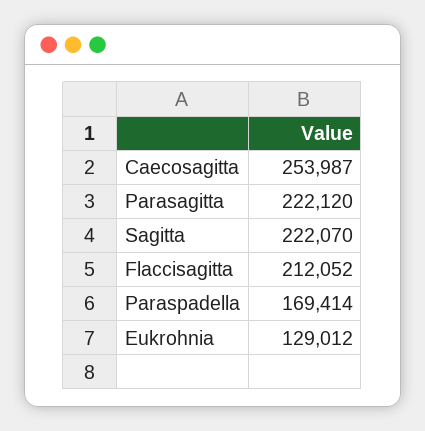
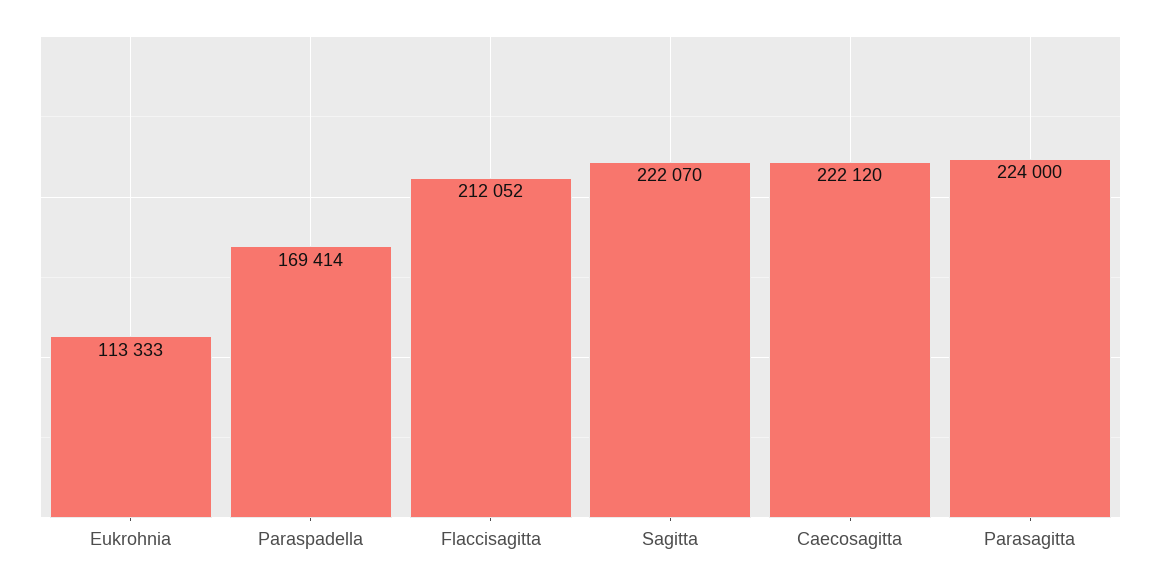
  {
-   "Caecosagitta": 253987,
+   "Caecosagitta": 222120,
-   "Parasagitta": 222120,
+   "Parasagitta": 224000,
    "Sagitta": 222070,
    "Flaccisagitta": 212052,
    "Paraspadella": 169414,
-   "Eukrohnia": 129012
+   "Eukrohnia": 113333
  }

